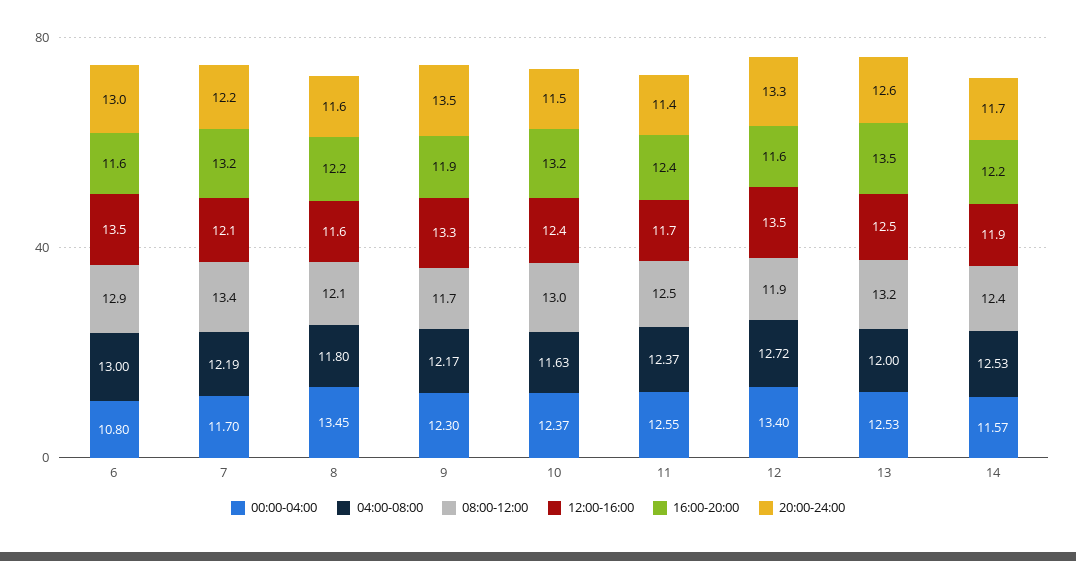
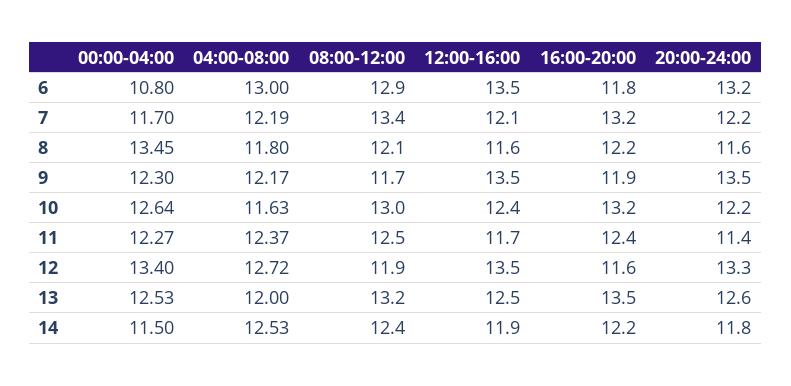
  {
    "00:00-04:00": {
      "6": 10.8,
      "7": 11.7,
      "8": 13.45,
      "9": 12.3,
-     "10": 12.37,
+     "10": 12.64,
-     "11": 12.55,
+     "11": 12.27,
      "12": 13.4,
      "13": 12.53,
-     "14": 11.57
+     "14": 11.5
    },
    "04:00-08:00": {
      "6": 13,
      "7": 12.19,
      "8": 11.8,
      "9": 12.17,
      "10": 11.63,
      "11": 12.37,
      "12": 12.72,
      "13": 12,
      "14": 12.53
    },
    "08:00-12:00": {
      "6": 12.9,
      "7": 13.4,
      "8": 12.1,
      "9": 11.7,
      "10": 13,
      "11": 12.5,
      "12": 11.9,
      "13": 13.2,
      "14": 12.4
    },
    "12:00-16:00": {
      "6": 13.5,
      "7": 12.1,
      "8": 11.6,
-     "9": 13.3,
+     "9": 13.5,
      "10": 12.4,
      "11": 11.7,
      "12": 13.5,
      "13": 12.5,
      "14": 11.9
    },
    "16:00-20:00": {
-     "6": 11.6,
+     "6": 11.8,
      "7": 13.2,
      "8": 12.2,
      "9": 11.9,
      "10": 13.2,
      "11": 12.4,
      "12": 11.6,
      "13": 13.5,
      "14": 12.2
    },
    "20:00-24:00": {
-     "6": 13,
+     "6": 13.2,
      "7": 12.2,
      "8": 11.6,
      "9": 13.5,
-     "10": 11.5,
+     "10": 12.2,
      "11": 11.4,
      "12": 13.3,
      "13": 12.6,
-     "14": 11.7
+     "14": 11.8
    }
  }

